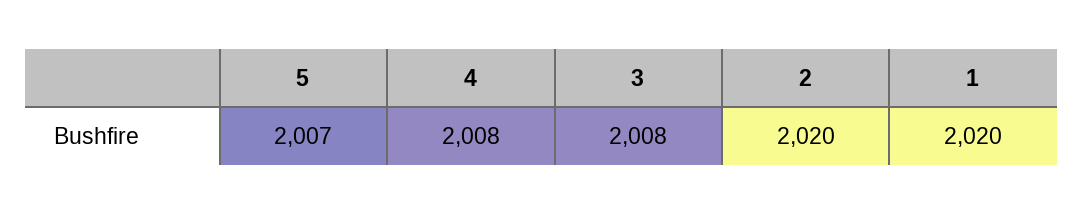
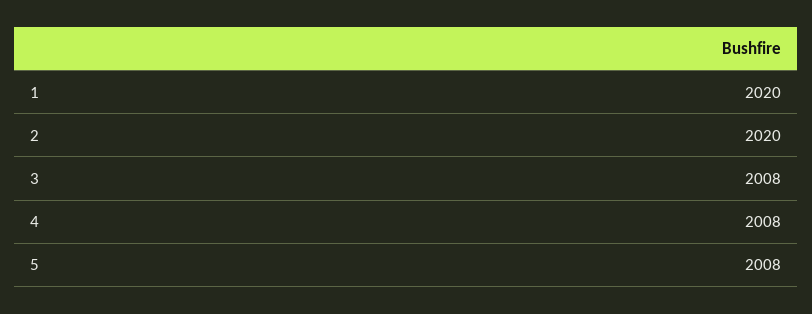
  {
-   "5": 2007,
+   "5": 2008,
    "4": 2008,
    "3": 2008,
    "2": 2020,
    "1": 2020
  }

